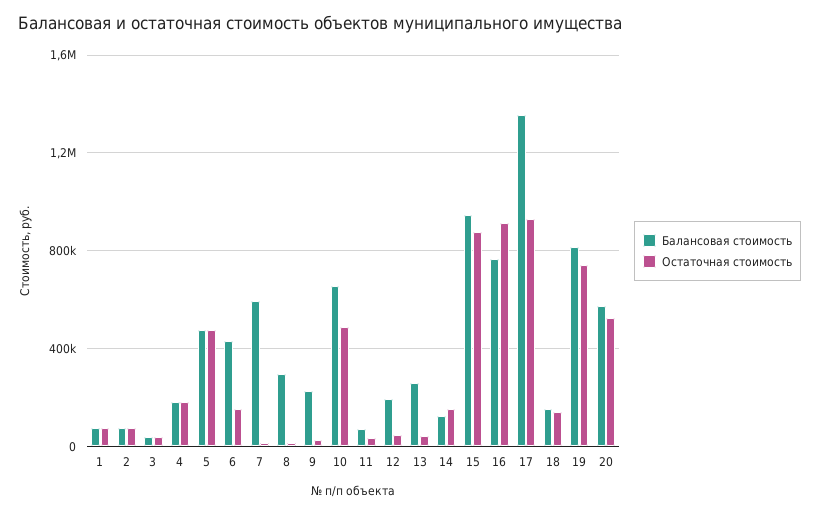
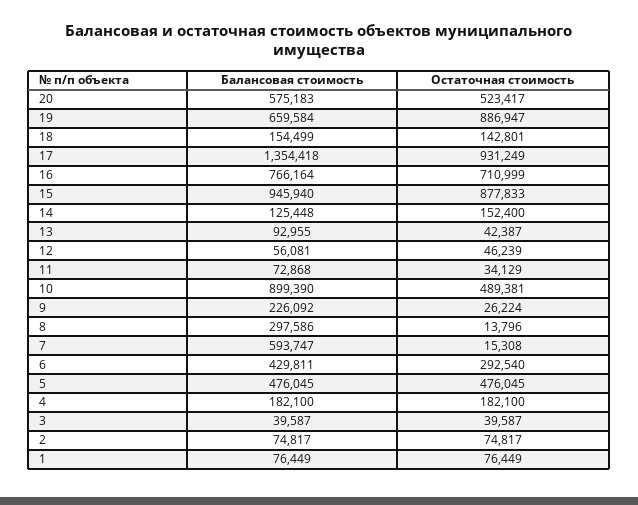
  {
    "Балансовая стоимость": {
      "1": 76449,
      "2": 74817,
      "3": 39587,
      "4": 182100,
      "5": 476045,
      "6": 429811,
      "7": 593747,
      "8": 297586,
      "9": 226092,
-     "10": 650000,
+     "10": 899390,
      "11": 72868,
-     "12": 200000,
+     "12": 56081,
-     "13": 250000,
+     "13": 92955,
      "14": 125448,
      "15": 945940,
      "16": 766164,
      "17": 1354418,
      "18": 154499,
-     "19": 800000,
+     "19": 659584,
      "20": 575183
    },
    "Остаточная стоимость": {
      "1": 76449,
      "2": 74817,
      "3": 39587,
      "4": 182100,
      "5": 476045,
-     "6": 150000,
+     "6": 292540,
      "7": 15308,
      "8": 13796,
      "9": 26224,
      "10": 489381,
      "11": 34129,
      "12": 46239,
      "13": 42387,
      "14": 152400,
      "15": 877833,
-     "16": 900000,
+     "16": 710999,
      "17": 931249,
      "18": 142801,
-     "19": 750000,
+     "19": 886947,
      "20": 523417
    }
  }

